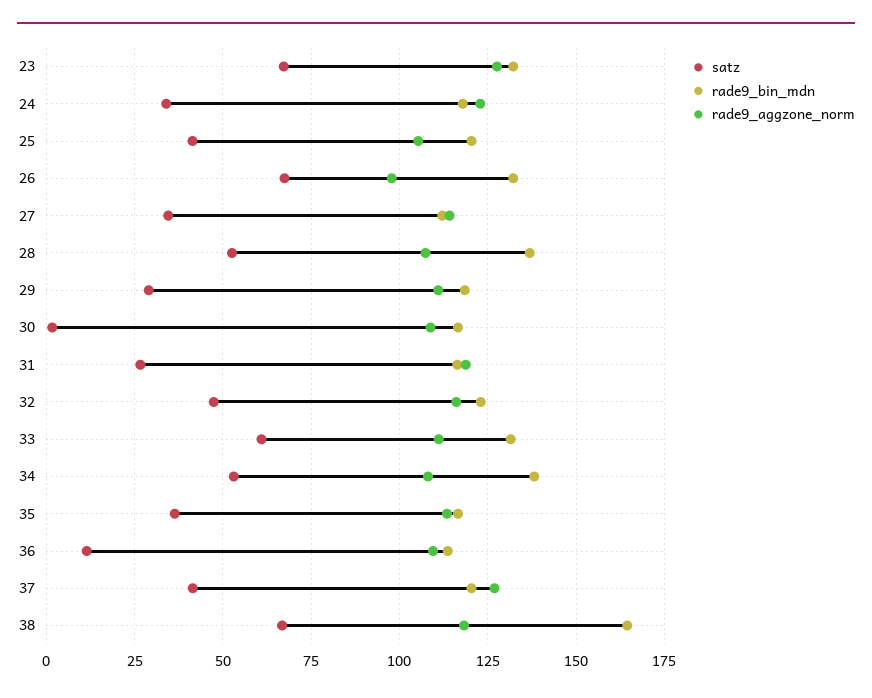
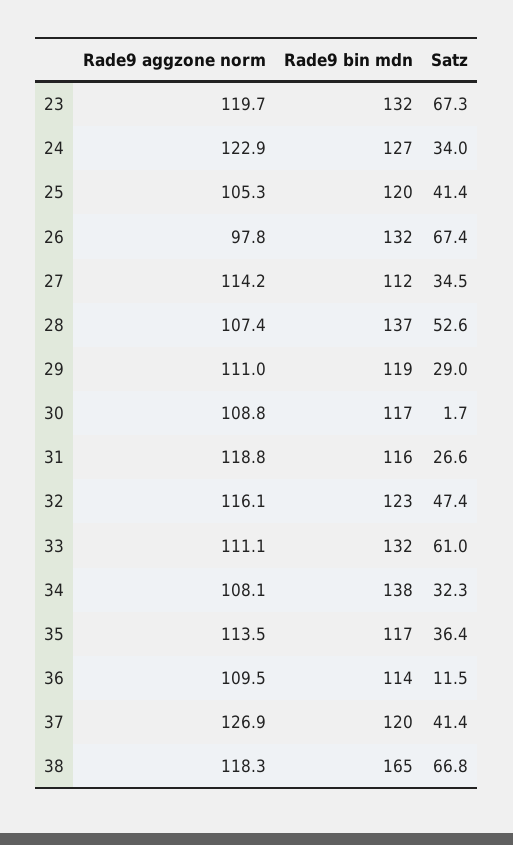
  {
    "satz": {
      "23": 67.3,
      "24": 34,
      "25": 41.4,
      "26": 67.4,
      "27": 34.5,
      "28": 52.6,
      "29": 29,
      "30": 1.7,
      "31": 26.6,
      "32": 47.4,
      "33": 61,
-     "34": 52.5,
+     "34": 32.3,
      "35": 36.4,
      "36": 11.5,
      "37": 41.4,
      "38": 66.8
    },
    "rade9_bin_mdn": {
      "23": 132,
-     "24": 117.5,
+     "24": 127,
      "25": 120,
      "26": 132,
      "27": 112,
      "28": 137,
      "29": 119,
      "30": 117,
      "31": 116,
      "32": 123,
      "33": 132,
      "34": 138,
      "35": 117,
      "36": 114,
      "37": 120,
      "38": 165
    },
    "rade9_aggzone_norm": {
-     "23": 127.5,
+     "23": 119.7,
      "24": 122.9,
      "25": 105.3,
      "26": 97.8,
      "27": 114.2,
      "28": 107.4,
      "29": 111,
      "30": 108.8,
      "31": 118.8,
      "32": 116.1,
      "33": 111.1,
      "34": 108.1,
      "35": 113.5,
      "36": 109.5,
      "37": 126.9,
      "38": 118.3
    }
  }

